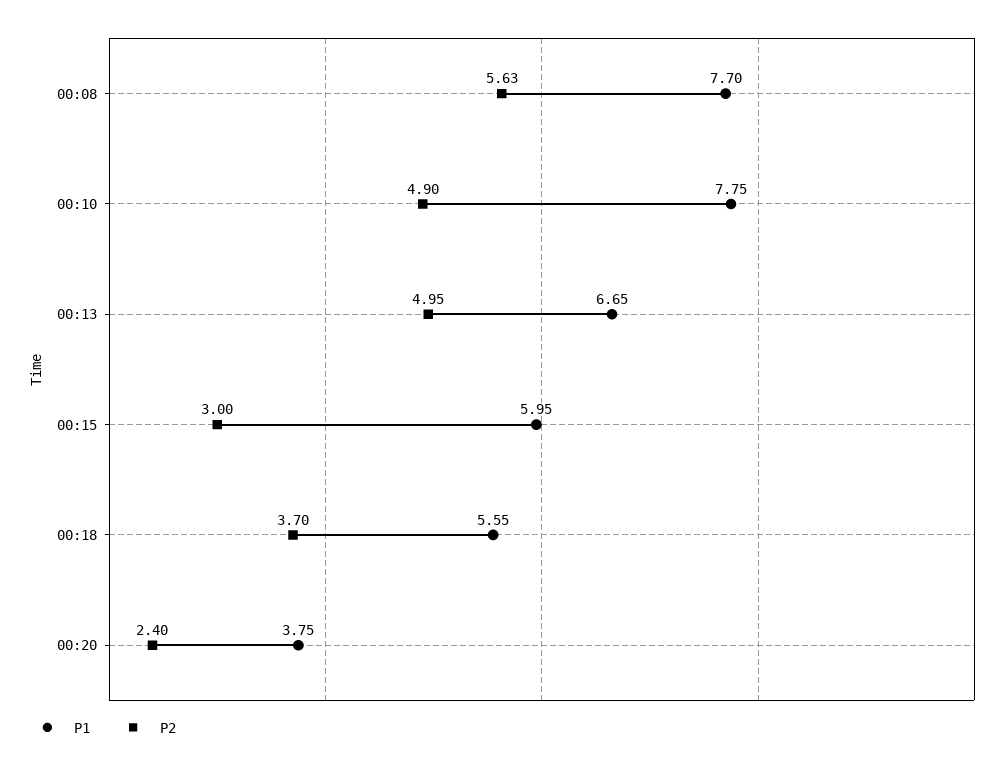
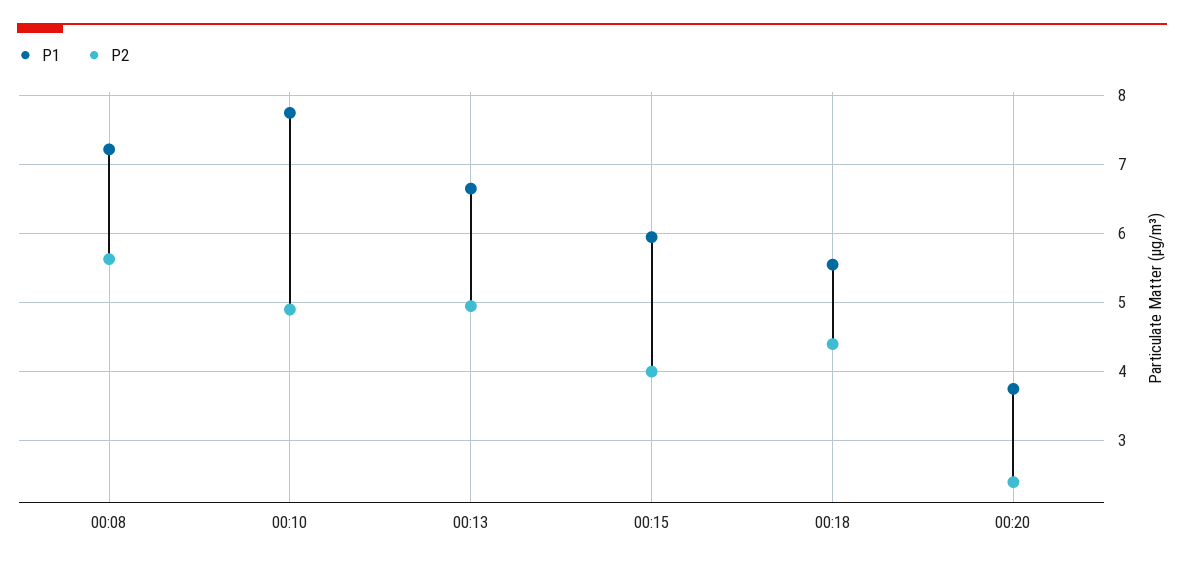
  {
    "P1": {
-     "00:08": 7.7,
+     "00:08": 7.2,
      "00:10": 7.75,
      "00:13": 6.65,
      "00:15": 5.95,
      "00:18": 5.55,
      "00:20": 3.75
    },
    "P2": {
      "00:08": 5.63,
      "00:10": 4.9,
      "00:13": 4.95,
-     "00:15": 3,
+     "00:15": 4,
-     "00:18": 3.7,
+     "00:18": 4.4,
      "00:20": 2.4
    }
  }

